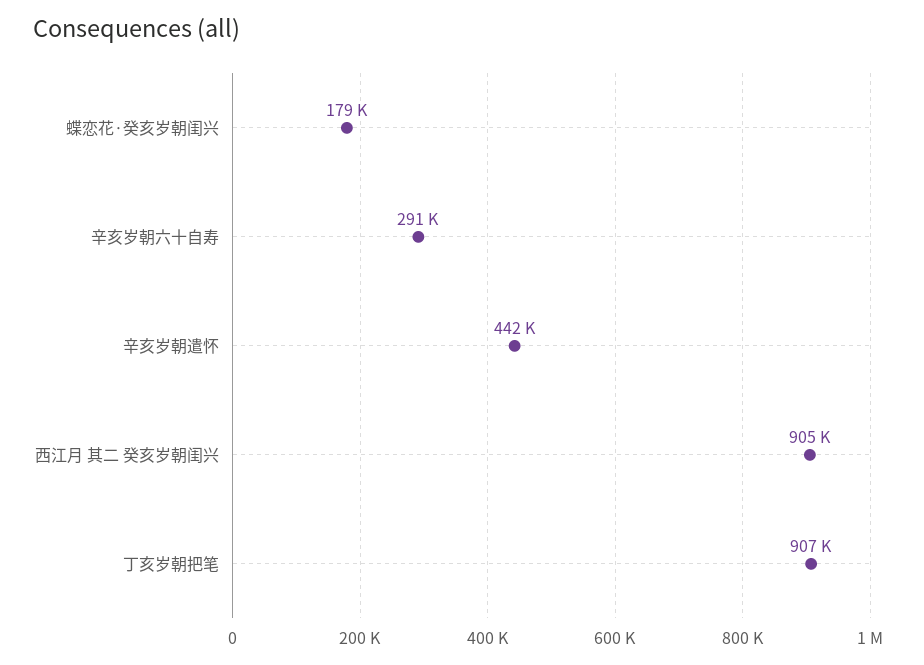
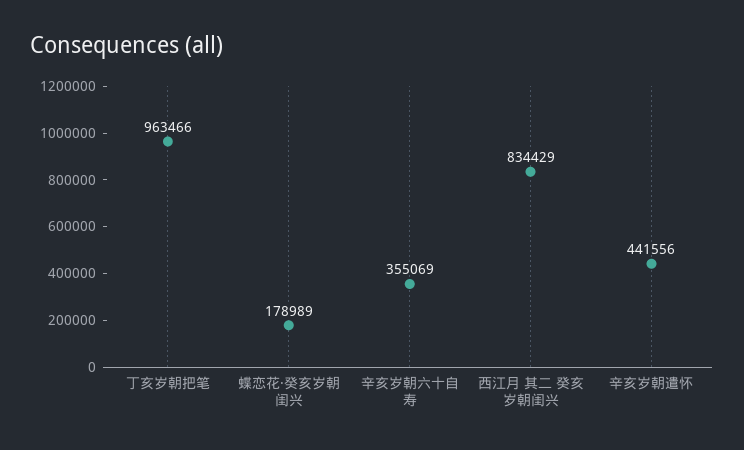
  {
    "蝶恋花·癸亥岁朝闺兴": 178989,
-   "辛亥岁朝六十自寿": 291000,
+   "辛亥岁朝六十自寿": 355069,
    "辛亥岁朝遣怀": 441556,
-   "西江月 其二 癸亥岁朝闺兴": 905000,
+   "西江月 其二 癸亥岁朝闺兴": 834429,
-   "丁亥岁朝把笔": 907000
+   "丁亥岁朝把笔": 963466
  }

